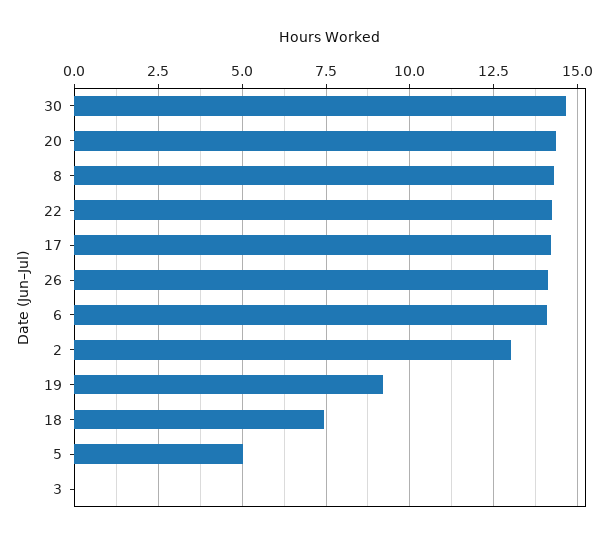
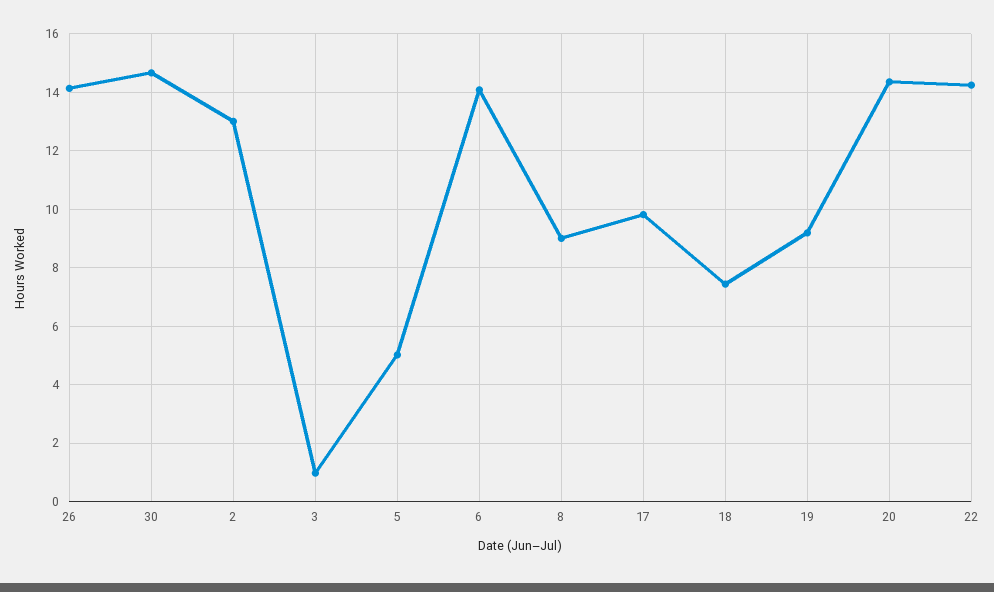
  {
    "30": 14.75,
    "20": 14.25,
-   "8": 14.25,
+   "8": 9,
    "22": 14.25,
-   "17": 14.25,
+   "17": 9.75,
    "26": 14.25,
    "6": 14,
    "2": 13,
    "19": 9.25,
    "18": 7.5,
    "5": 5,
-   "3": 0
+   "3": 1
  }

